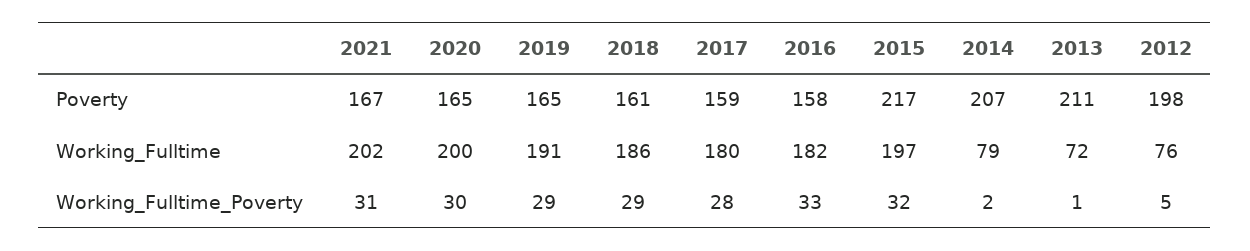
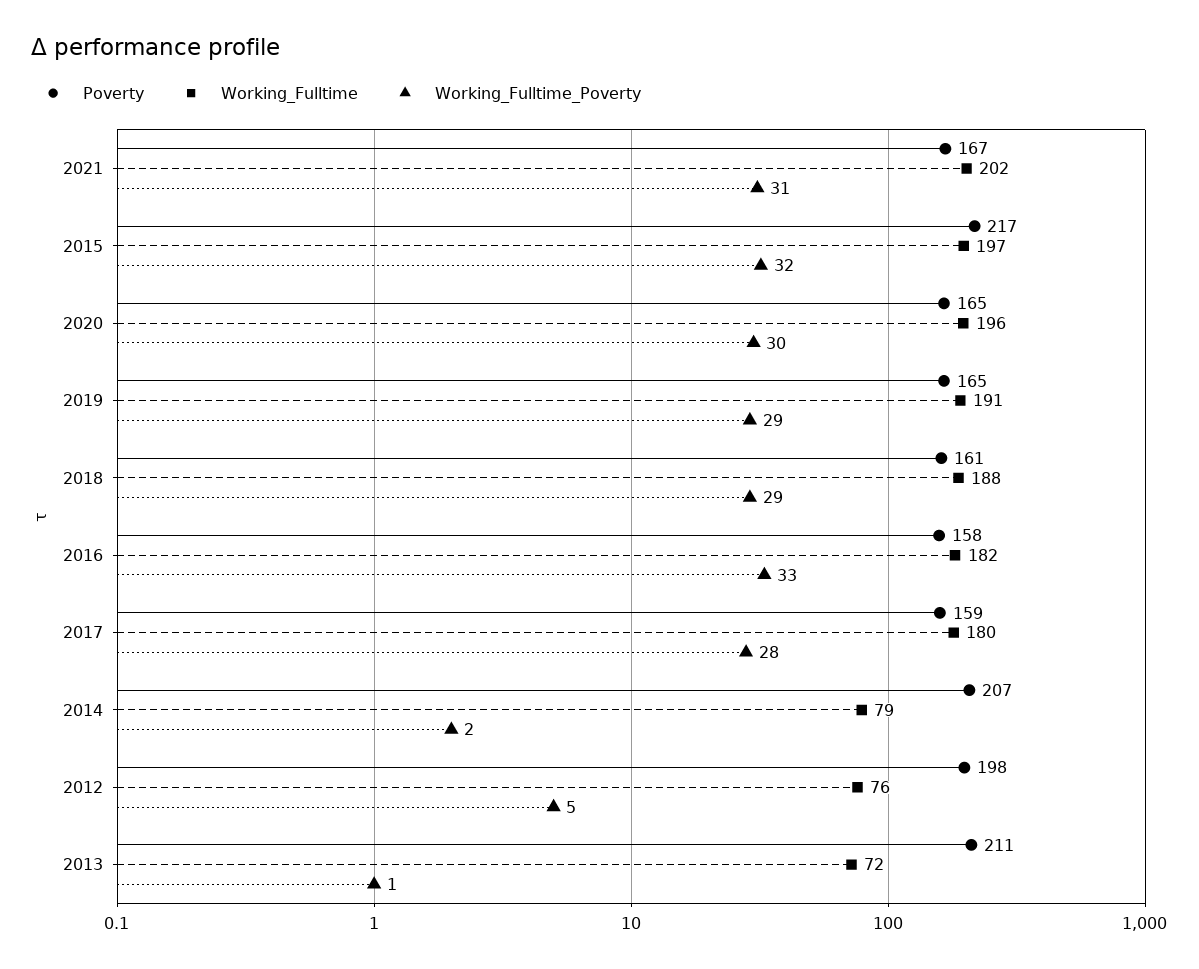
  {
    "Poverty": {
      "2021": 167,
      "2020": 165,
      "2019": 165,
      "2018": 161,
      "2017": 159,
      "2016": 158,
      "2015": 217,
      "2014": 207,
      "2013": 211,
      "2012": 198
    },
    "Working_Fulltime": {
      "2021": 202,
-     "2020": 200,
+     "2020": 196,
      "2019": 191,
-     "2018": 186,
+     "2018": 188,
      "2017": 180,
      "2016": 182,
      "2015": 197,
      "2014": 79,
      "2013": 72,
      "2012": 76
    },
    "Working_Fulltime_Poverty": {
      "2021": 31,
      "2020": 30,
      "2019": 29,
      "2018": 29,
      "2017": 28,
      "2016": 33,
      "2015": 32,
      "2014": 2,
      "2013": 1,
      "2012": 5
    }
  }

